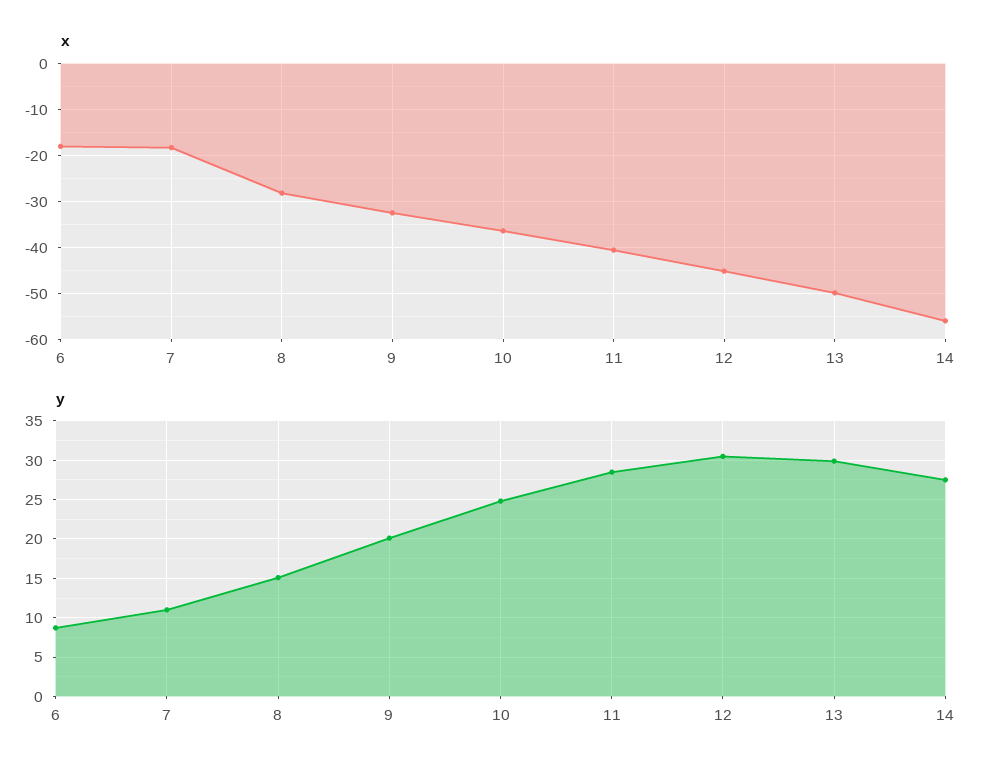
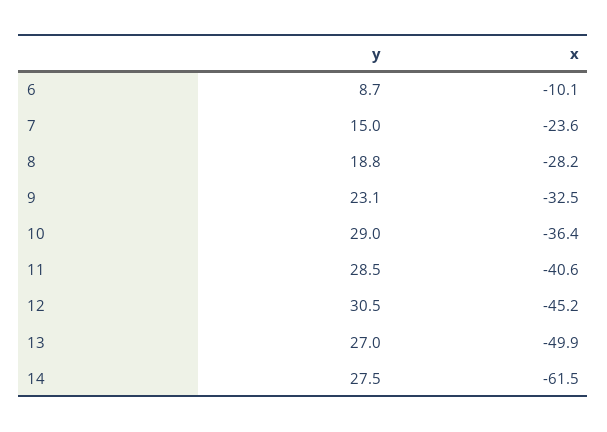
  {
    "x": {
-     "6": -18,
+     "6": -10.1,
-     "7": -18,
+     "7": -23.6,
      "8": -28.2,
      "9": -32.5,
      "10": -36.4,
      "11": -40.6,
      "12": -45.2,
      "13": -49.9,
-     "14": -56
+     "14": -61.5
    },
    "y": {
      "6": 8.7,
-     "7": 11,
+     "7": 15,
-     "8": 15,
+     "8": 18.8,
-     "9": 20,
+     "9": 23.1,
-     "10": 25,
+     "10": 29,
      "11": 28.5,
      "12": 30.5,
-     "13": 30,
+     "13": 27,
      "14": 27.5
    }
  }

